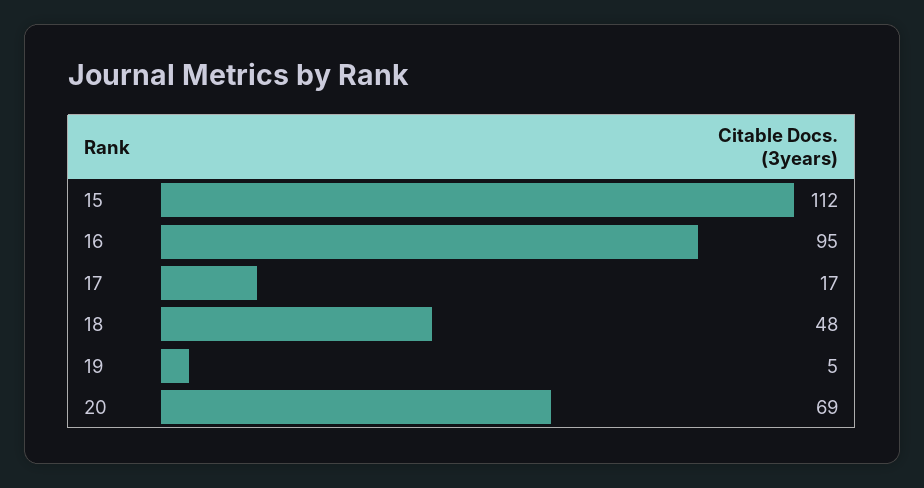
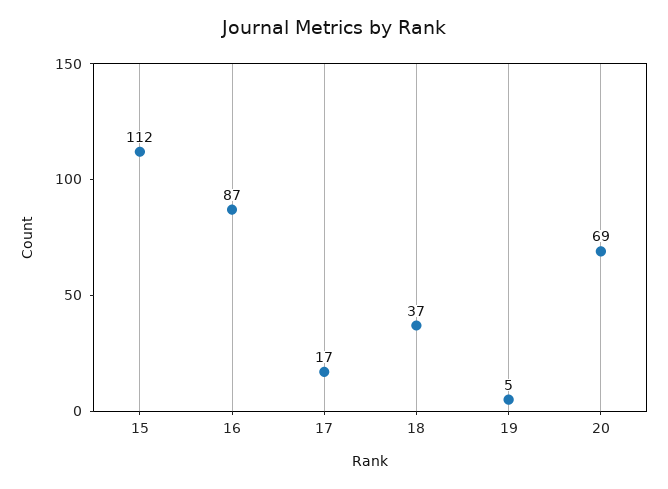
  {
    "15": 112,
-   "16": 95,
+   "16": 87,
    "17": 17,
-   "18": 48,
+   "18": 37,
    "19": 5,
    "20": 69
  }

